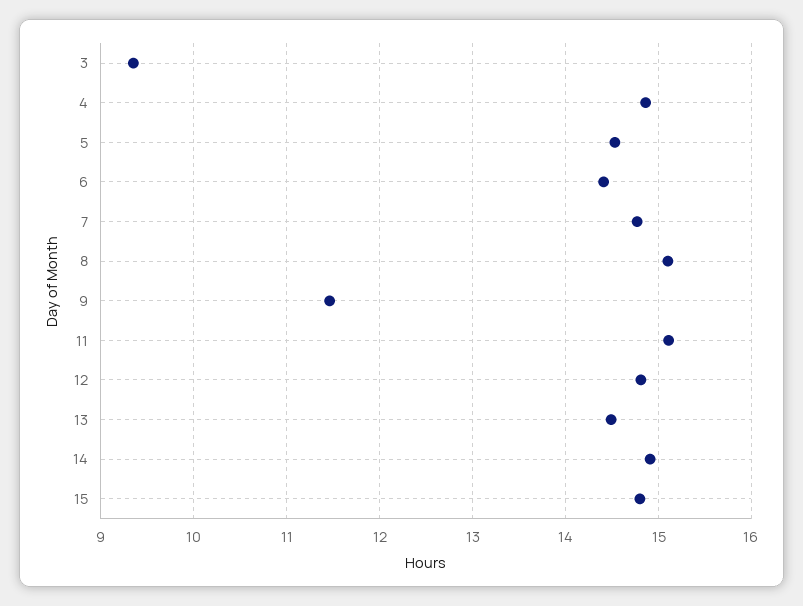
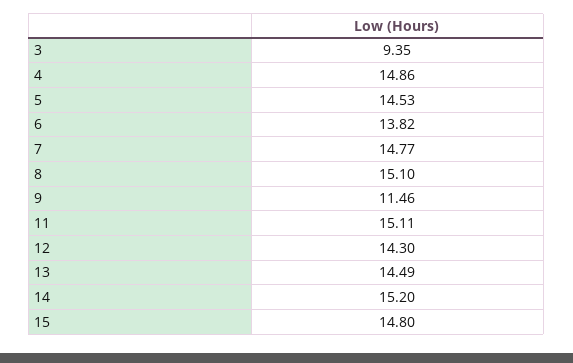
  {
    "3": 9.35,
    "4": 14.86,
    "5": 14.53,
-   "6": 14.4,
+   "6": 13.82,
    "7": 14.77,
    "8": 15.1,
    "9": 11.46,
    "11": 15.11,
-   "12": 14.8,
+   "12": 14.3,
    "13": 14.49,
-   "14": 14.9,
+   "14": 15.2,
    "15": 14.8
  }

